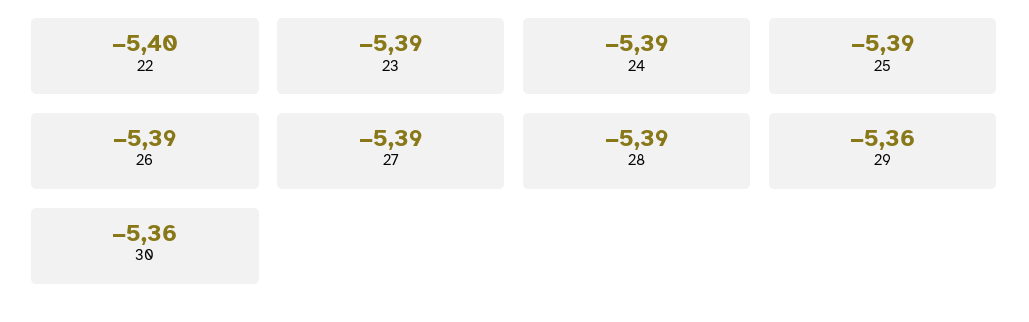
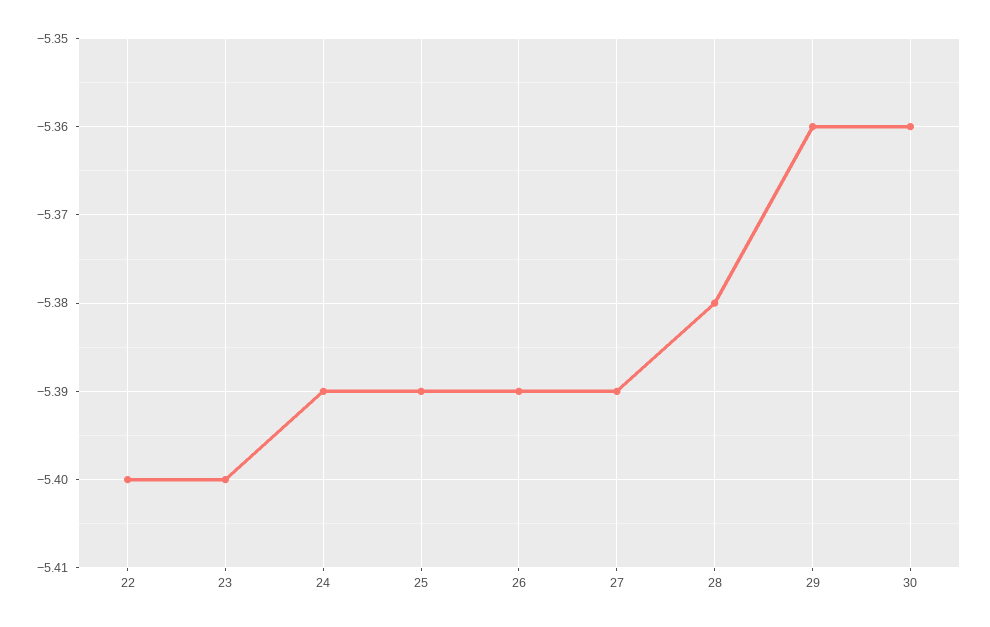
  {
    "22": -5.4,
-   "23": -5.39,
+   "23": -5.4,
    "24": -5.39,
    "25": -5.39,
    "26": -5.39,
    "27": -5.39,
-   "28": -5.39,
+   "28": -5.38,
    "29": -5.36,
    "30": -5.36
  }

